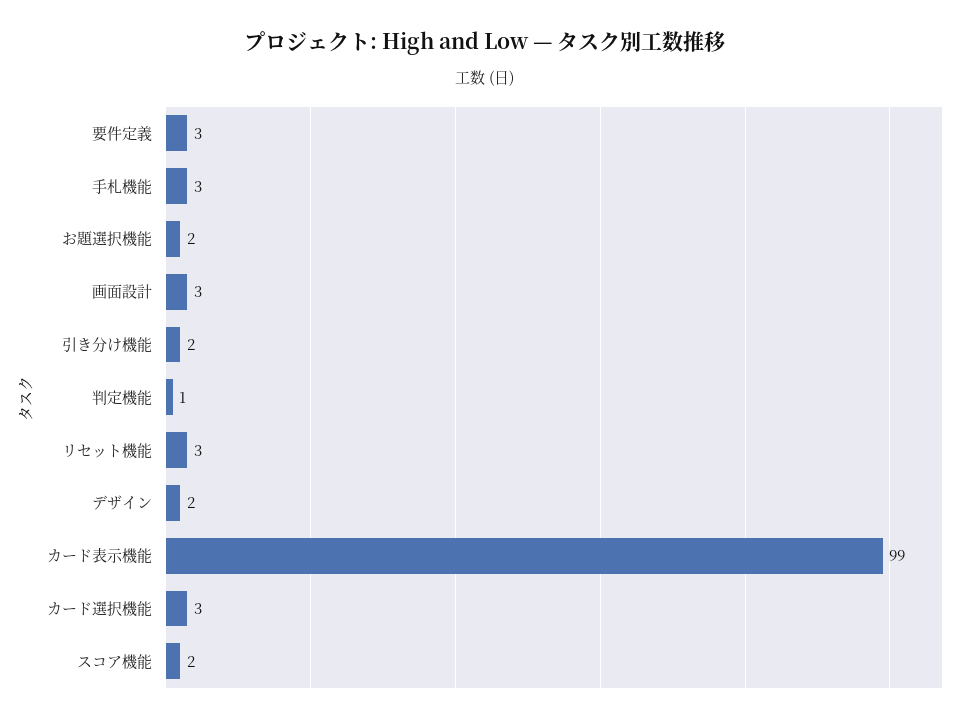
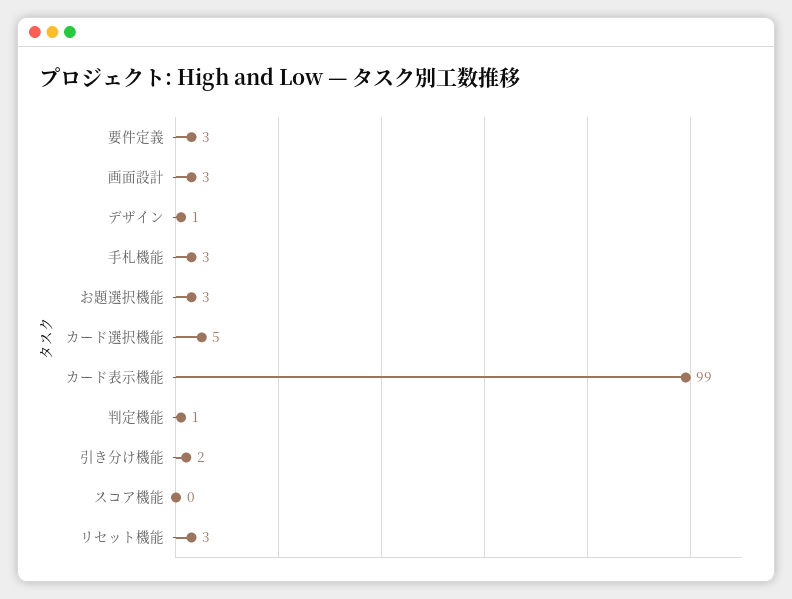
  {
    "要件定義": 3,
    "手札機能": 3,
-   "お題選択機能": 2,
+   "お題選択機能": 3,
    "画面設計": 3,
    "引き分け機能": 2,
    "判定機能": 1,
    "リセット機能": 3,
-   "デザイン": 2,
+   "デザイン": 1,
    "カード表示機能": 99,
-   "カード選択機能": 3,
+   "カード選択機能": 5,
-   "スコア機能": 2
+   "スコア機能": 0
  }

